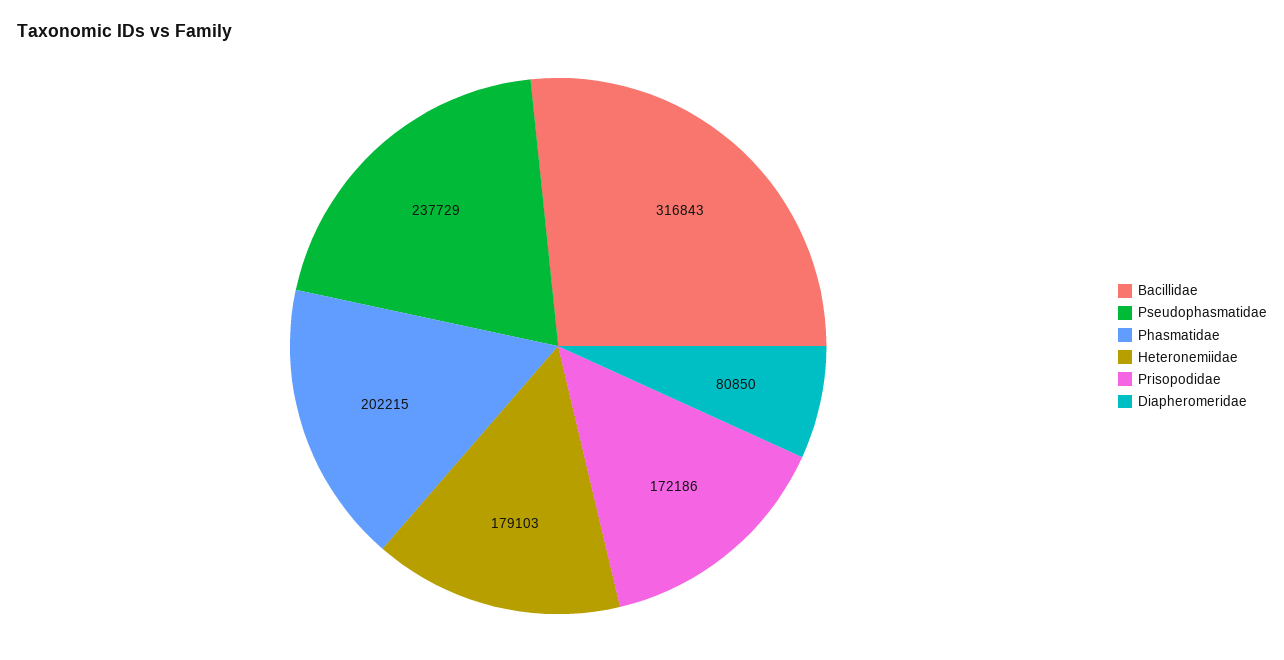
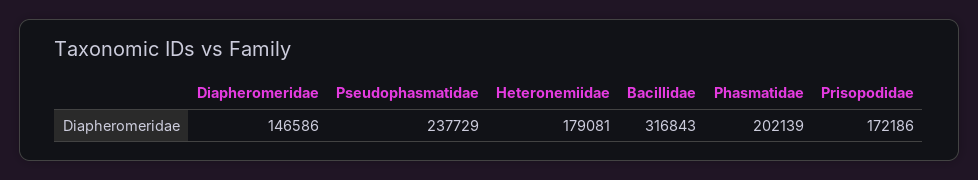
  {
    "Bacillidae": 316843,
    "Pseudophasmatidae": 237729,
-   "Phasmatidae": 202215,
+   "Phasmatidae": 202139,
-   "Heteronemiidae": 179103,
+   "Heteronemiidae": 179081,
    "Prisopodidae": 172186,
-   "Diapheromeridae": 80850
+   "Diapheromeridae": 146586
  }

